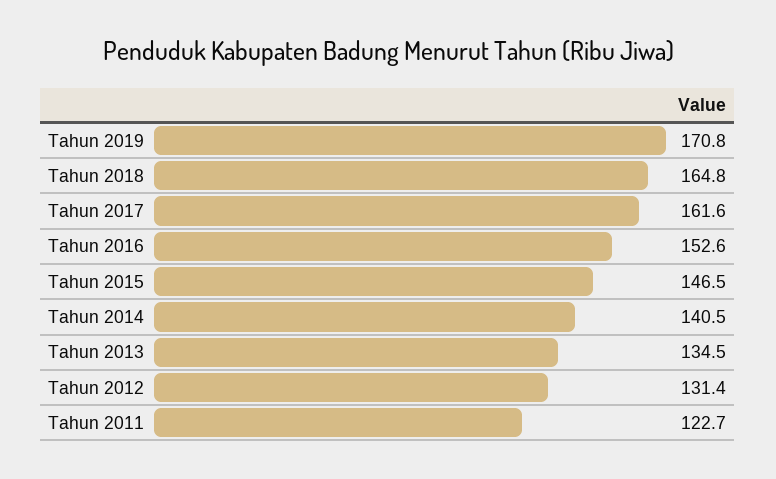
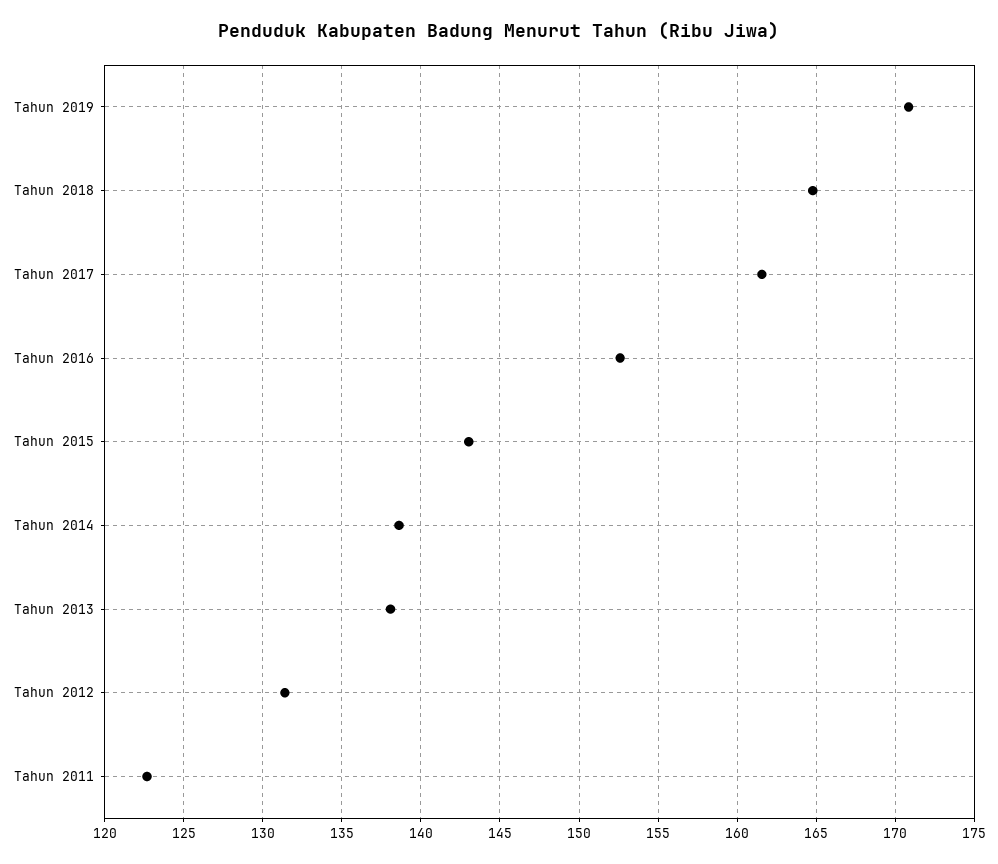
  {
    "Tahun 2019": 170.8,
    "Tahun 2018": 164.8,
    "Tahun 2017": 161.6,
    "Tahun 2016": 152.6,
-   "Tahun 2015": 146.5,
+   "Tahun 2015": 143,
-   "Tahun 2014": 140.5,
+   "Tahun 2014": 138.5,
-   "Tahun 2013": 134.5,
+   "Tahun 2013": 138,
    "Tahun 2012": 131.4,
    "Tahun 2011": 122.7
  }

